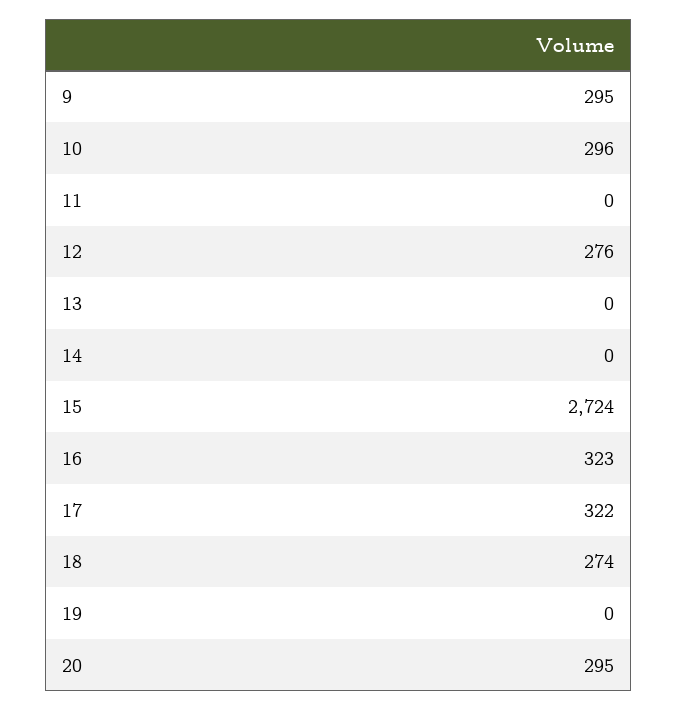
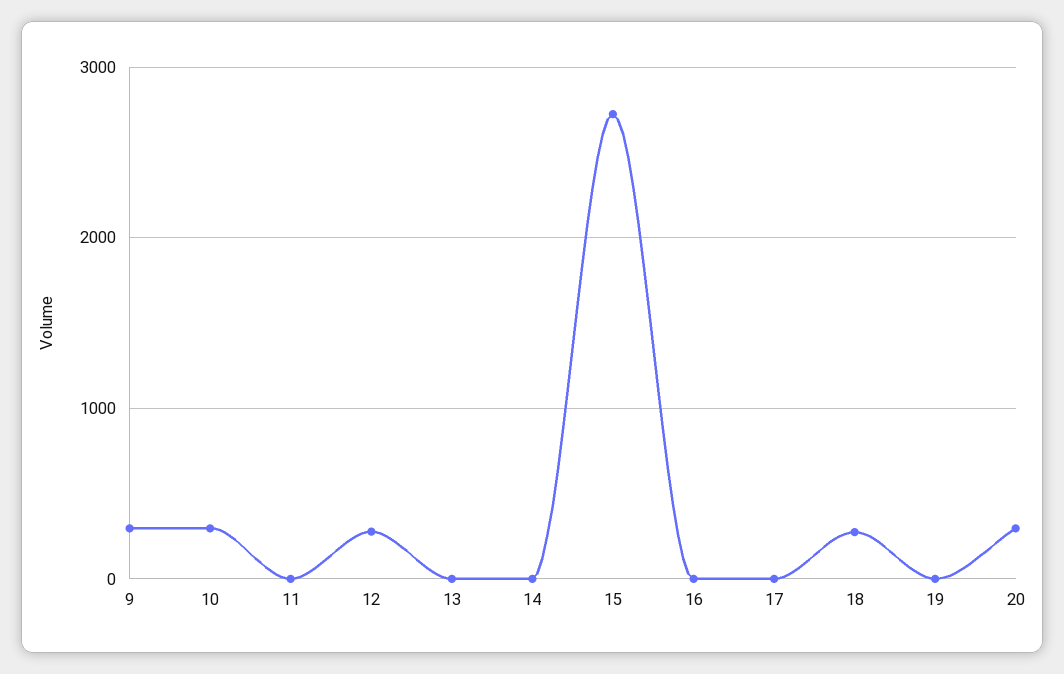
  {
    "9": 295,
    "10": 296,
    "11": 0,
    "12": 276,
    "13": 0,
    "14": 0,
    "15": 2724,
-   "16": 323,
+   "16": 0,
-   "17": 322,
+   "17": 0,
    "18": 274,
    "19": 0,
    "20": 295
  }

